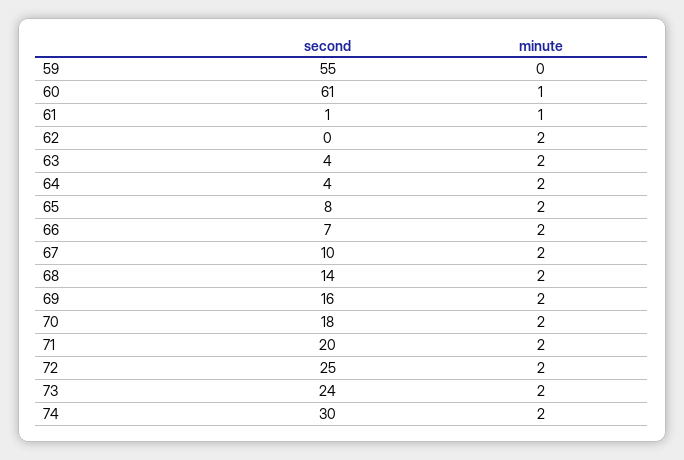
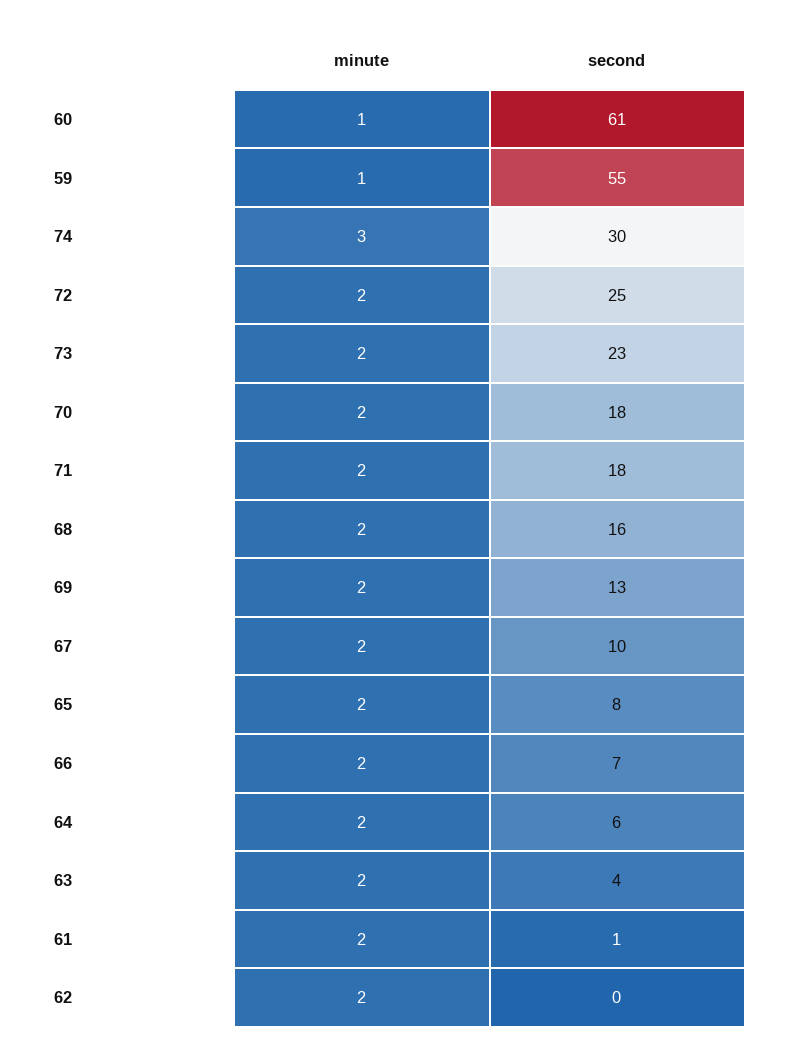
  {
    "second": {
      "59": 55,
      "60": 61,
      "61": 1,
      "62": 0,
      "63": 4,
-     "64": 4,
+     "64": 6,
      "65": 8,
      "66": 7,
      "67": 10,
-     "68": 14,
+     "68": 16,
-     "69": 16,
+     "69": 13,
      "70": 18,
-     "71": 20,
+     "71": 18,
      "72": 25,
-     "73": 24,
+     "73": 23,
      "74": 30
    },
    "minute": {
-     "59": 0,
+     "59": 1,
      "60": 1,
-     "61": 1,
+     "61": 2,
      "62": 2,
      "63": 2,
      "64": 2,
      "65": 2,
      "66": 2,
      "67": 2,
      "68": 2,
      "69": 2,
      "70": 2,
      "71": 2,
      "72": 2,
      "73": 2,
-     "74": 2
+     "74": 3
    }
  }

